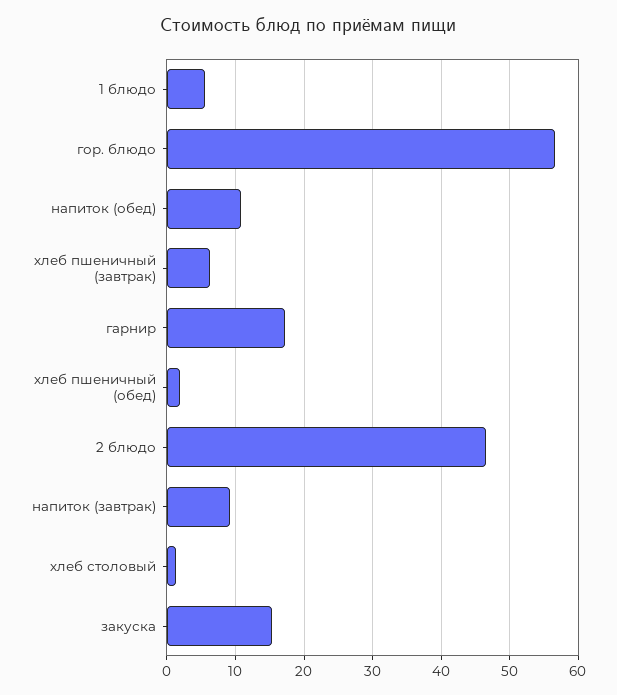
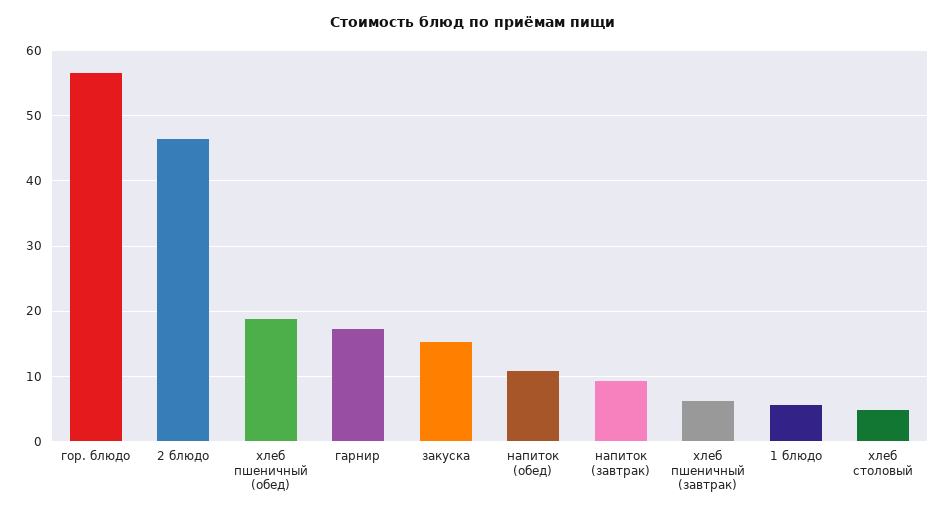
  {
    "1 блюдо": 6,
    "гор. блюдо": 57,
    "напиток (обед)": 11,
    "хлеб пшеничный (завтрак)": 6,
    "гарнир": 17,
-   "хлеб пшеничный (обед)": 2,
+   "хлеб пшеничный (обед)": 19,
    "2 блюдо": 46,
    "напиток (завтрак)": 9,
-   "хлеб столовый": 1,
+   "хлеб столовый": 5,
    "закуска": 15
  }

